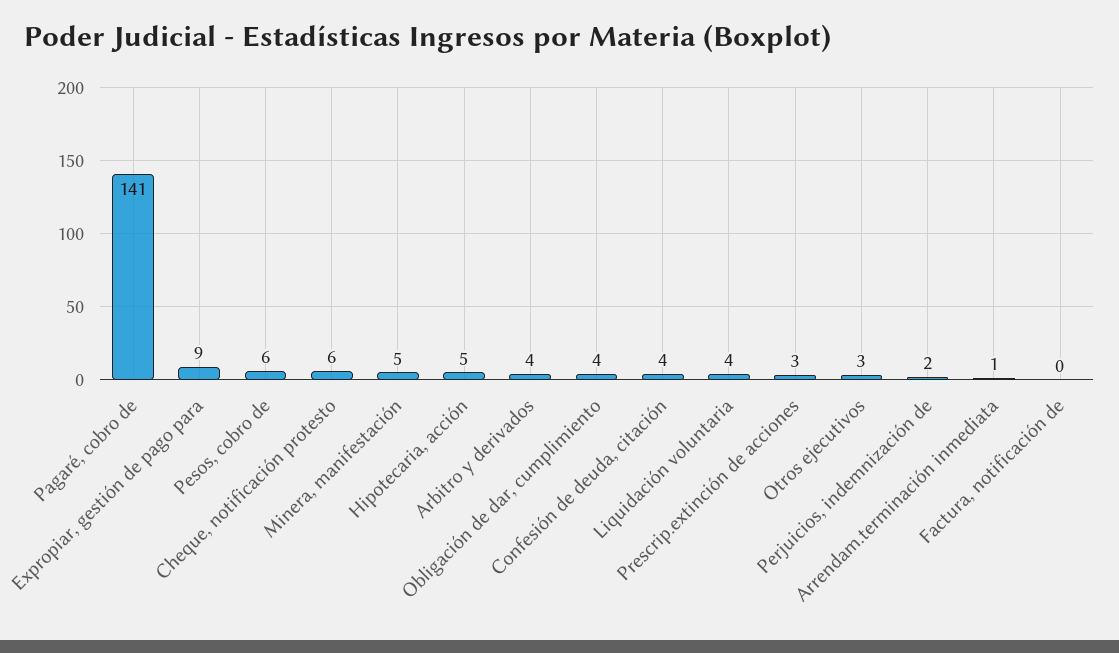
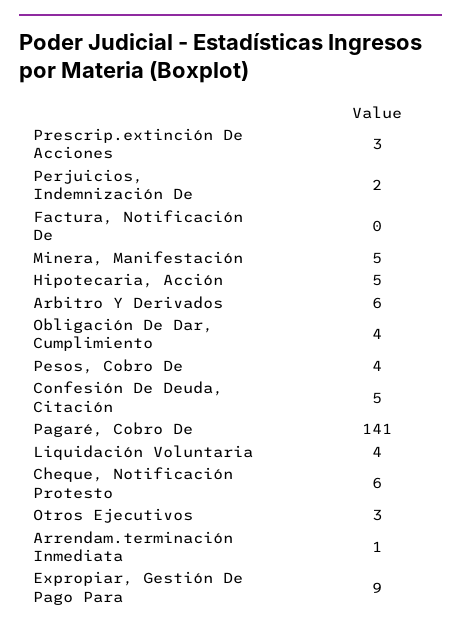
  {
    "Pagaré, cobro de": 141,
    "Expropiar, gestión de pago para": 9,
-   "Pesos, cobro de": 6,
+   "Pesos, cobro de": 4,
    "Cheque, notificación protesto": 6,
    "Minera, manifestación": 5,
    "Hipotecaria, acción": 5,
-   "Arbitro y derivados": 4,
+   "Arbitro y derivados": 6,
    "Obligación de dar, cumplimiento": 4,
-   "Confesión de deuda, citación": 4,
+   "Confesión de deuda, citación": 5,
    "Liquidación voluntaria": 4,
    "Prescrip.extinción de acciones": 3,
    "Otros ejecutivos": 3,
    "Perjuicios, indemnización de": 2,
    "Arrendam.terminación inmediata": 1,
    "Factura, notificación de": 0
  }

